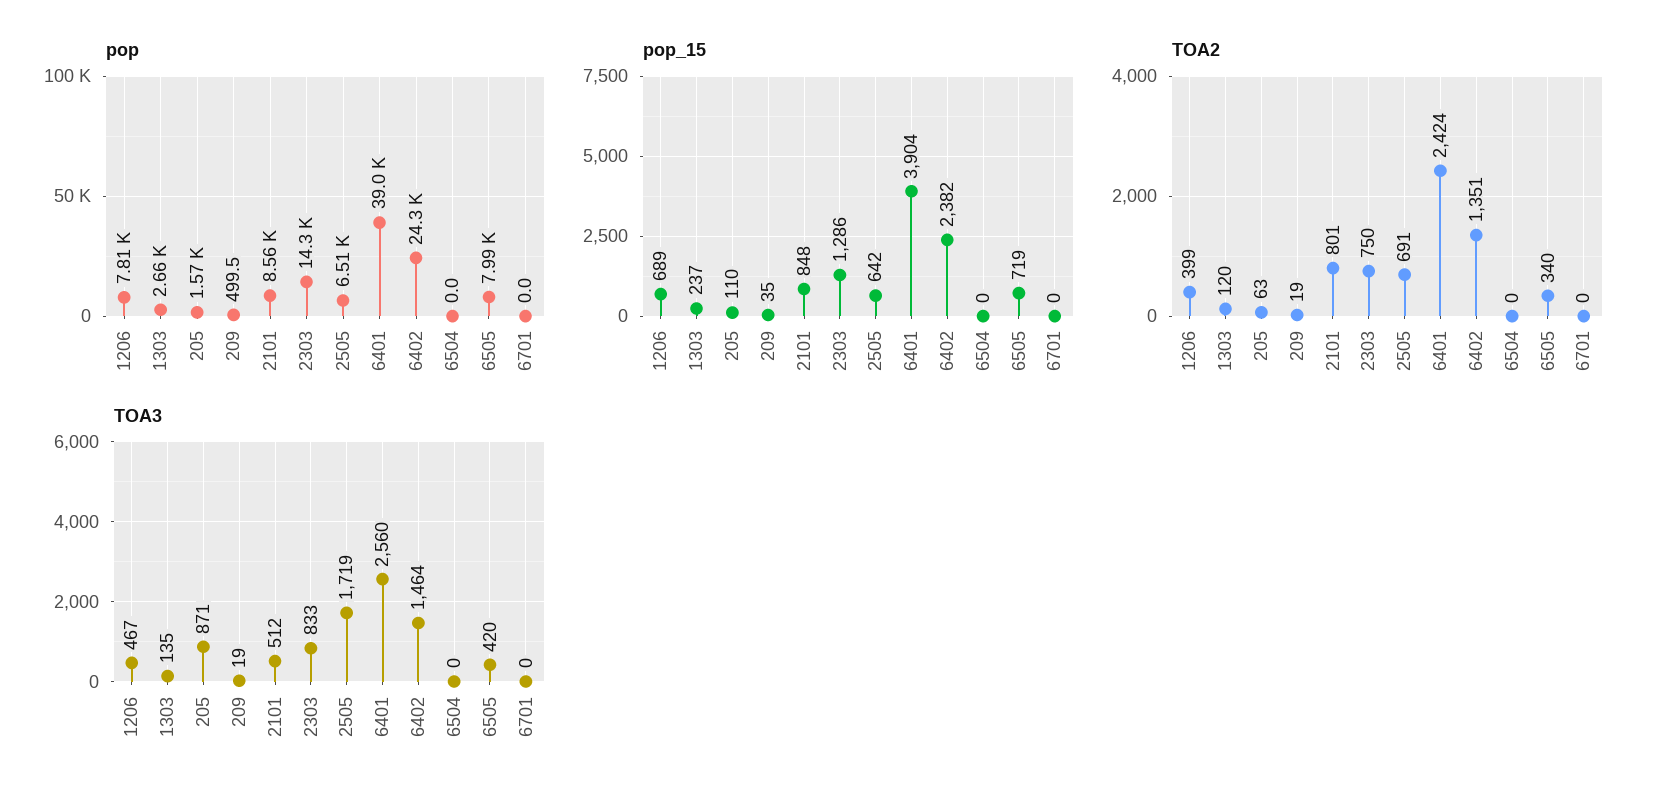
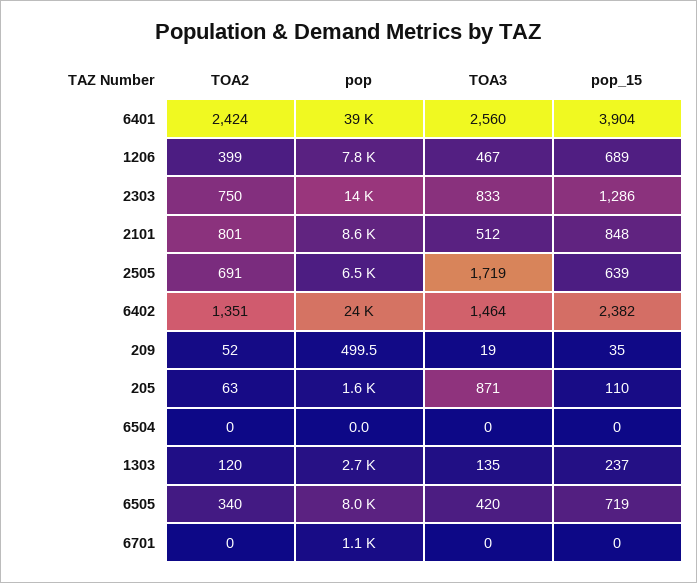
  {
    "pop": {
      "1206": 7810,
      "1303": 2660,
      "205": 1570,
      "209": 499.5,
      "2101": 8560,
      "2303": 14300,
      "2505": 6510,
      "6401": 39000,
      "6402": 24300,
      "6504": 0,
      "6505": 7990,
-     "6701": 0
+     "6701": 1100
    },
    "pop_15": {
      "1206": 689,
      "1303": 237,
      "205": 110,
      "209": 35,
      "2101": 848,
      "2303": 1286,
-     "2505": 642,
+     "2505": 639,
      "6401": 3904,
      "6402": 2382,
      "6504": 0,
      "6505": 719,
      "6701": 0
    },
    "TOA2": {
      "1206": 399,
      "1303": 120,
      "205": 63,
-     "209": 19,
+     "209": 52,
      "2101": 801,
      "2303": 750,
      "2505": 691,
      "6401": 2424,
      "6402": 1351,
      "6504": 0,
      "6505": 340,
      "6701": 0
    },
    "TOA3": {
      "1206": 467,
      "1303": 135,
      "205": 871,
      "209": 19,
      "2101": 512,
      "2303": 833,
      "2505": 1719,
      "6401": 2560,
      "6402": 1464,
      "6504": 0,
      "6505": 420,
      "6701": 0
    }
  }

